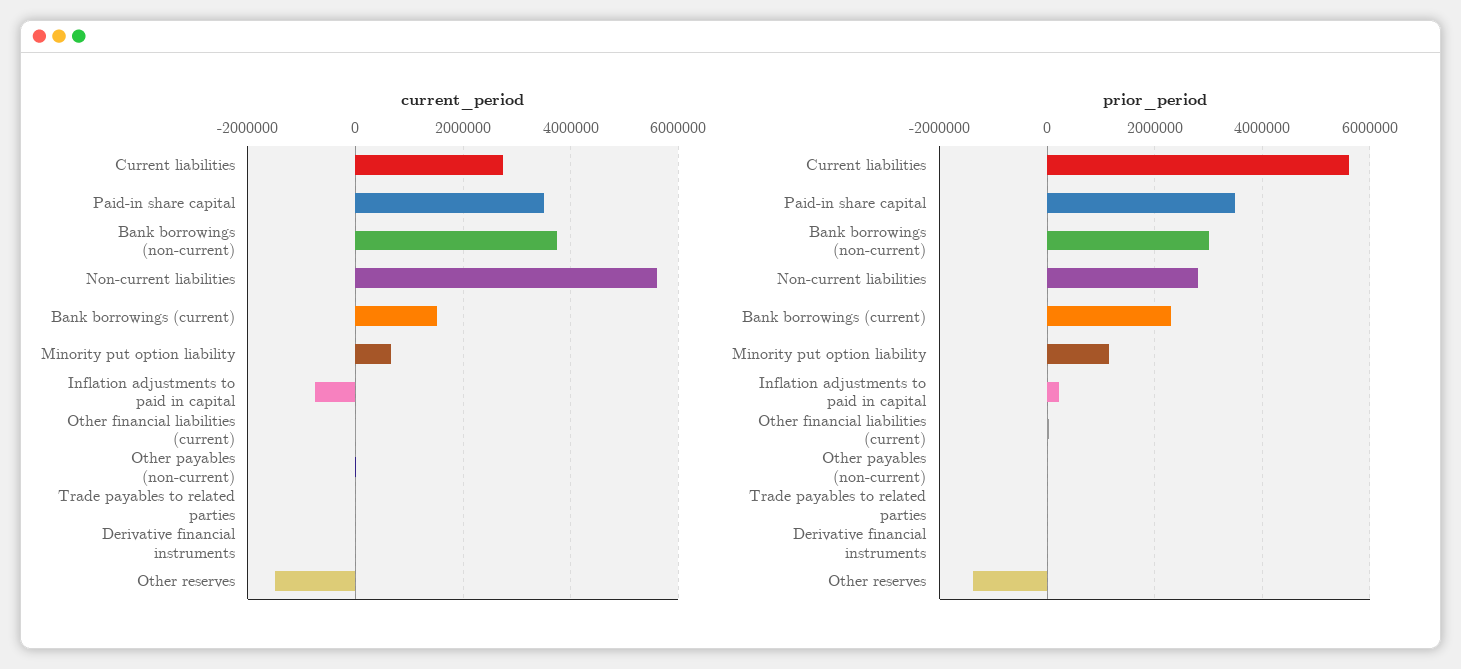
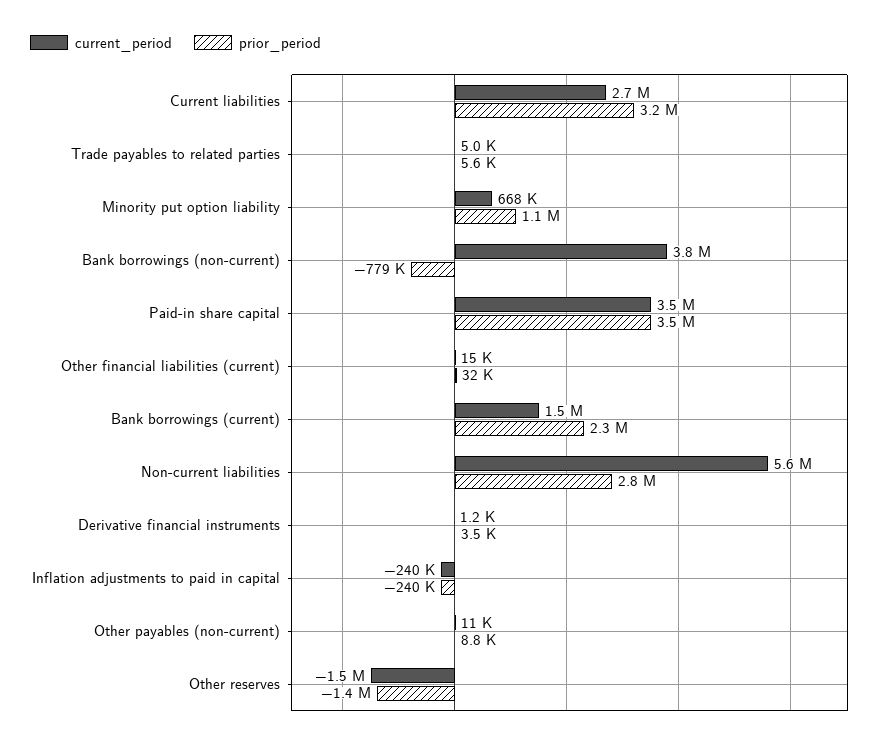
  {
    "current_period": {
      "Current liabilities": 2700000,
      "Paid-in share capital": 3500000,
      "Bank borrowings (non-current)": 3800000,
      "Non-current liabilities": 5600000,
      "Bank borrowings (current)": 1500000,
      "Minority put option liability": 668000,
-     "Inflation adjustments to paid in capital": -800000,
+     "Inflation adjustments to paid in capital": -240000,
      "Other financial liabilities (current)": 15000,
      "Other payables (non-current)": 11000,
      "Trade payables to related parties": 5000,
      "Derivative financial instruments": 1200,
      "Other reserves": -1500000
    },
    "prior_period": {
-     "Current liabilities": 5600000,
+     "Current liabilities": 3200000,
      "Paid-in share capital": 3500000,
-     "Bank borrowings (non-current)": 3000000,
+     "Bank borrowings (non-current)": -779000,
      "Non-current liabilities": 2800000,
      "Bank borrowings (current)": 2300000,
      "Minority put option liability": 1100000,
-     "Inflation adjustments to paid in capital": 200000,
+     "Inflation adjustments to paid in capital": -240000,
      "Other financial liabilities (current)": 32000,
      "Other payables (non-current)": 8800,
      "Trade payables to related parties": 5600,
      "Derivative financial instruments": 3500,
      "Other reserves": -1400000
    }
  }

